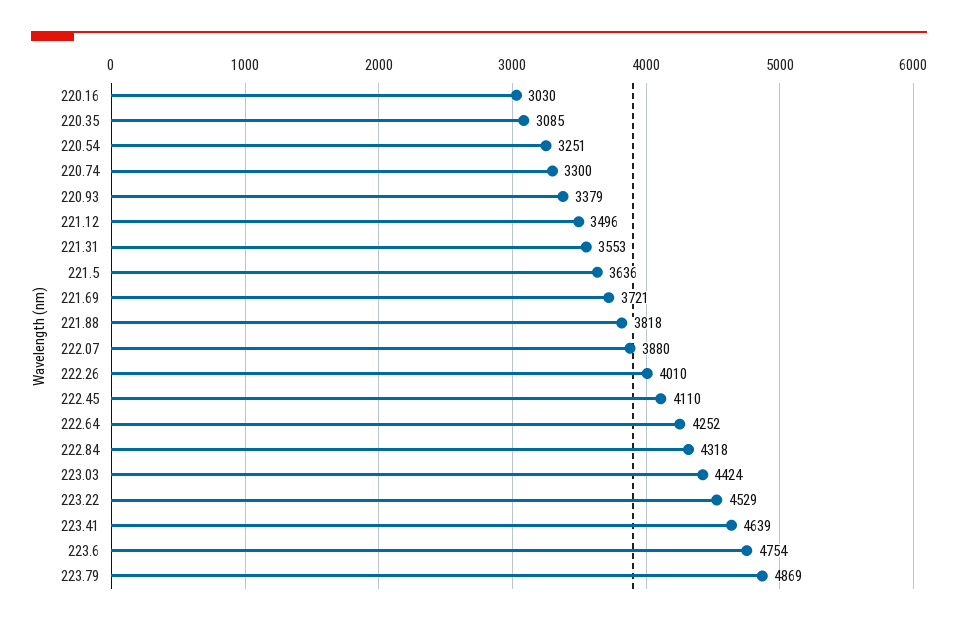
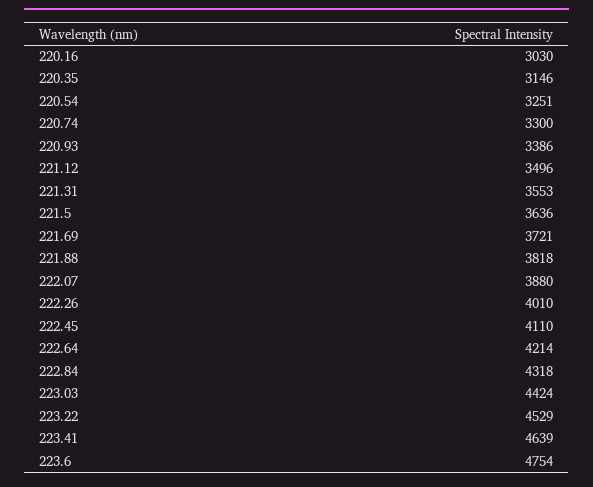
  {
    "220.16": 3030,
-   "220.35": 3085,
+   "220.35": 3146,
    "220.54": 3251,
    "220.74": 3300,
-   "220.93": 3379,
+   "220.93": 3386,
    "221.12": 3496,
    "221.31": 3553,
    "221.5": 3636,
    "221.69": 3721,
    "221.88": 3818,
    "222.07": 3880,
    "222.26": 4010,
    "222.45": 4110,
-   "222.64": 4252,
+   "222.64": 4214,
    "222.84": 4318,
    "223.03": 4424,
    "223.22": 4529,
    "223.41": 4639,
-   "223.6": 4754,
+   "223.6": 4754
-   "223.79": 4869
  }

